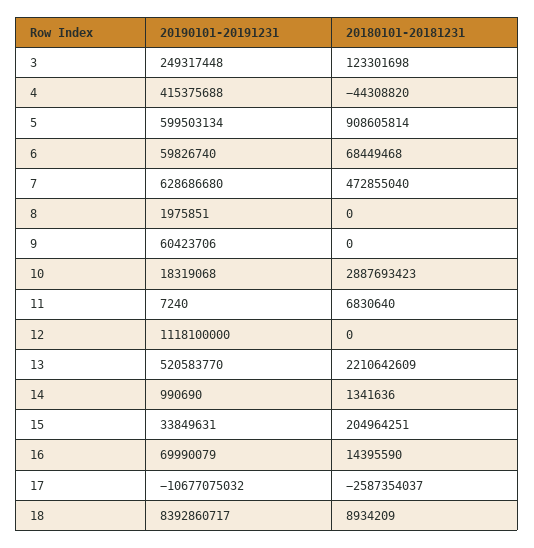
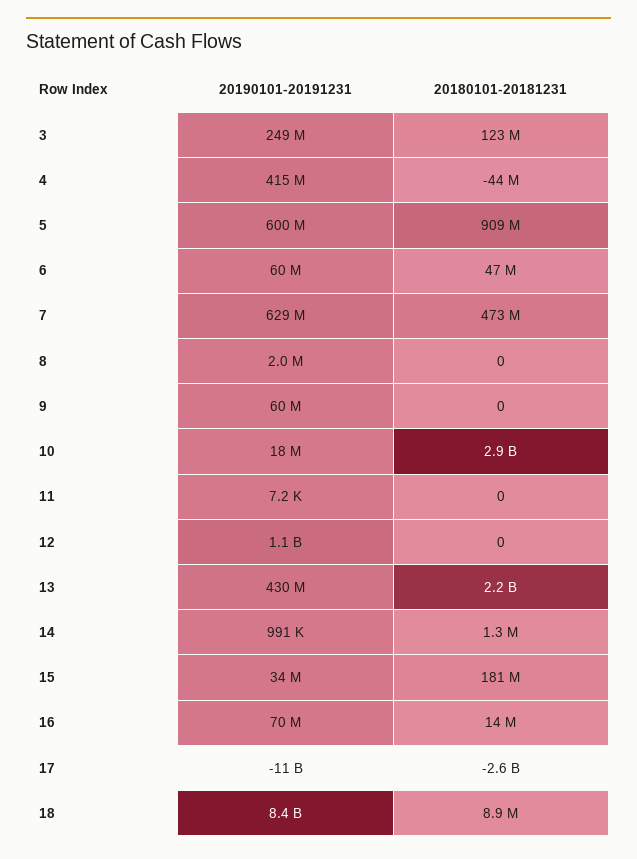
  {
    "20190101-20191231": {
      "3": 249317448,
      "4": 415375688,
      "5": 599503134,
      "6": 59826740,
      "7": 628686680,
      "8": 1975851,
      "9": 60423706,
      "10": 18319068,
      "11": 7240,
      "12": 1118100000,
-     "13": 520583770,
+     "13": 430000000,
      "14": 990690,
      "15": 33849631,
      "16": 69990079,
      "17": -10677075032,
      "18": 8392860717
    },
    "20180101-20181231": {
      "3": 123301698,
      "4": -44308820,
      "5": 908605814,
-     "6": 68449468,
+     "6": 47000000,
      "7": 472855040,
      "8": 0,
      "9": 0,
      "10": 2887693423,
-     "11": 6830640,
+     "11": 0,
      "12": 0,
      "13": 2210642609,
      "14": 1341636,
-     "15": 204964251,
+     "15": 181000000,
      "16": 14395590,
      "17": -2587354037,
      "18": 8934209
    }
  }

